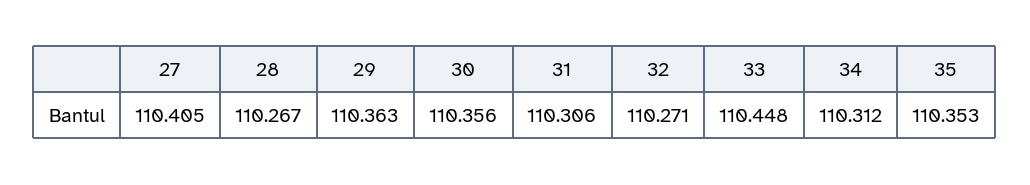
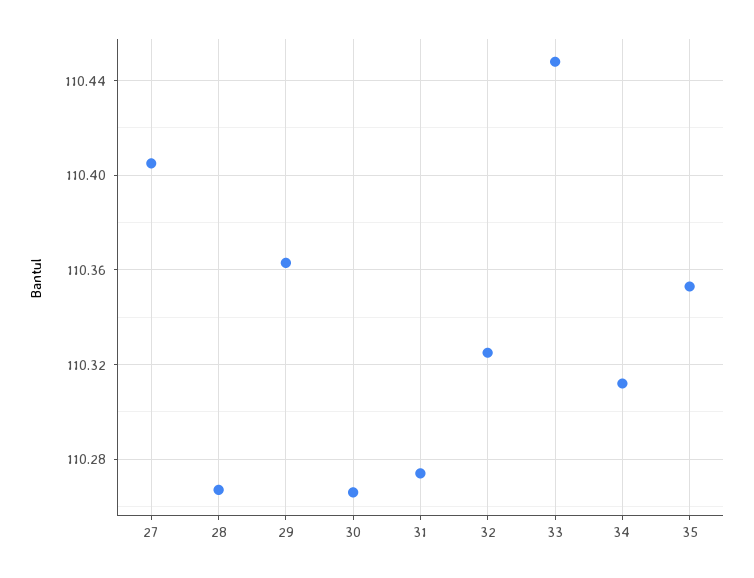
  {
    "27": 110.405,
    "28": 110.267,
    "29": 110.363,
-   "30": 110.356,
+   "30": 110.265,
-   "31": 110.306,
+   "31": 110.275,
-   "32": 110.271,
+   "32": 110.325,
    "33": 110.448,
    "34": 110.312,
    "35": 110.353
  }

